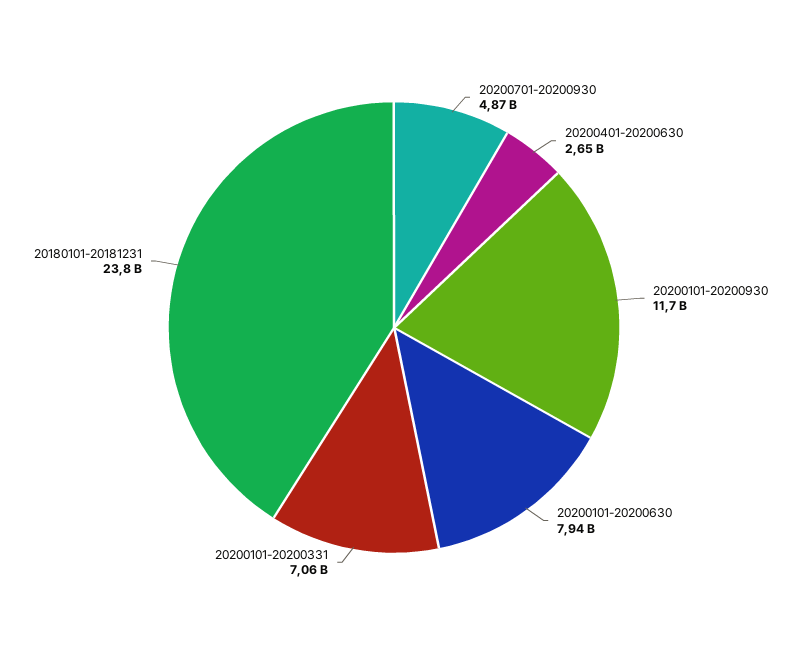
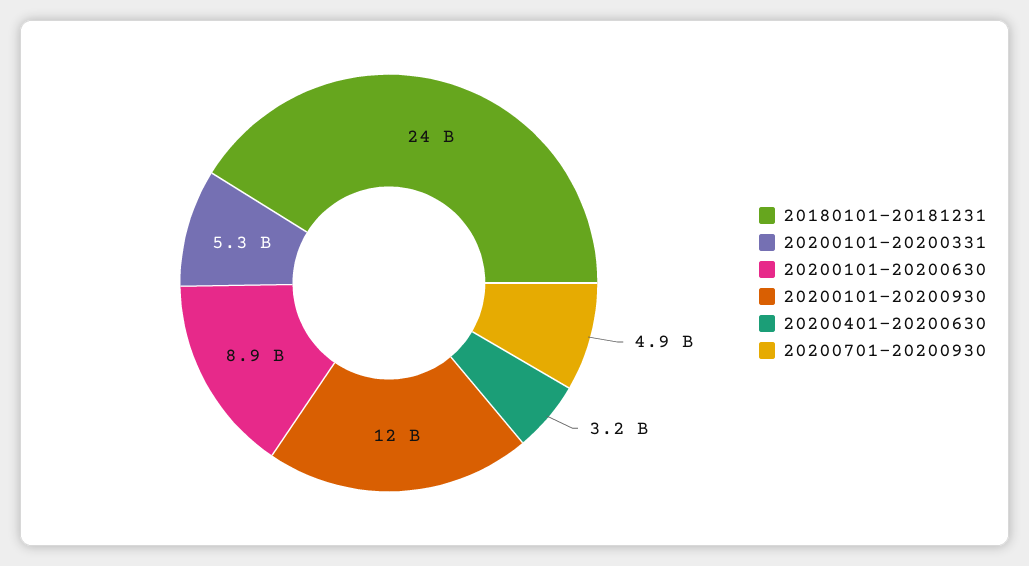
  {
    "20200701-20200930": 4870000000,
-   "20200401-20200630": 2650000000,
+   "20200401-20200630": 3200000000,
    "20200101-20200930": 11700000000,
-   "20200101-20200630": 7940000000,
+   "20200101-20200630": 8900000000,
-   "20200101-20200331": 7060000000,
+   "20200101-20200331": 5300000000,
    "20180101-20181231": 23800000000
  }

